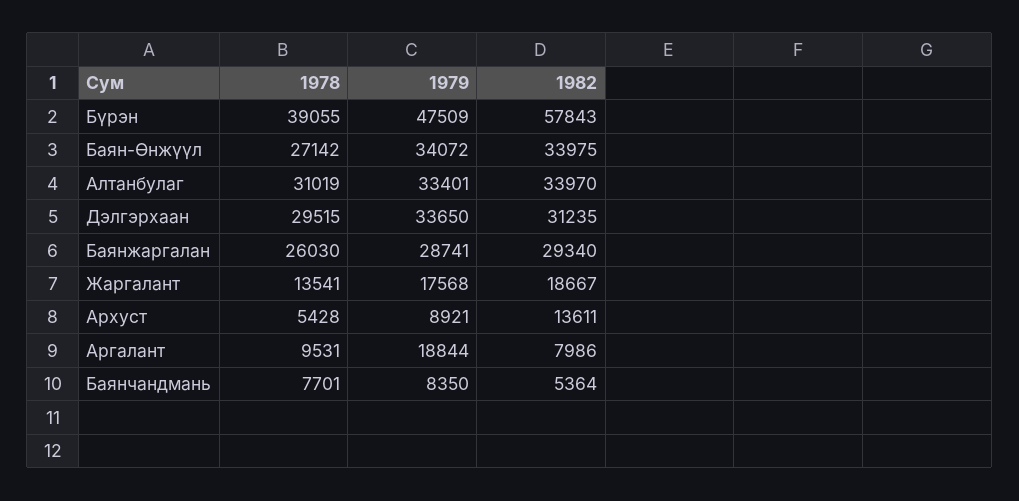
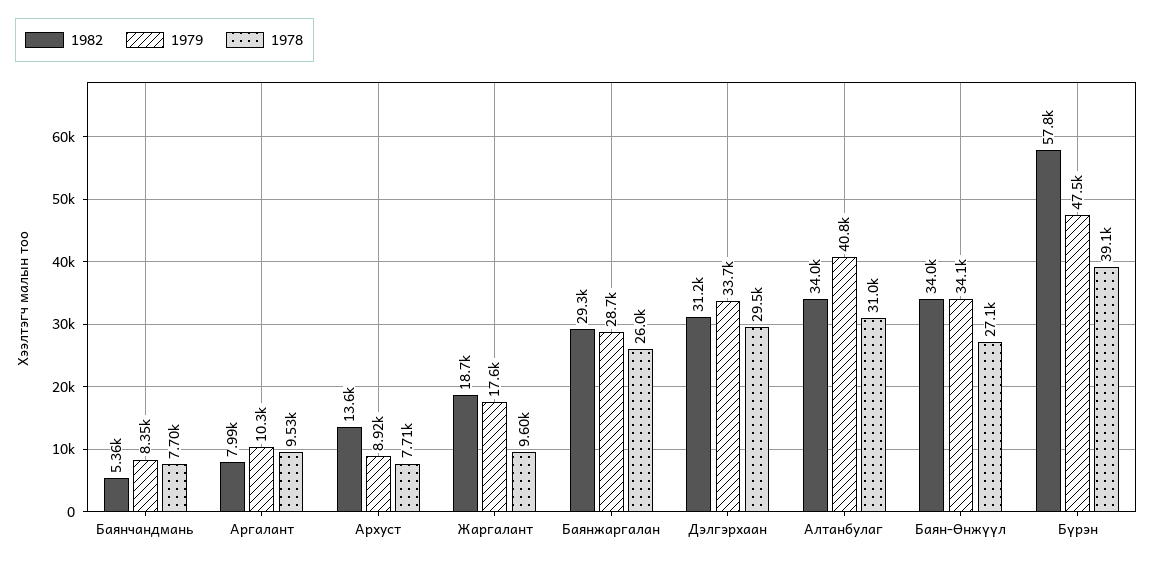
  {
    "1978": {
      "Бүрэн": 39055,
      "Баян-Өнжүүл": 27142,
      "Алтанбулаг": 31019,
      "Дэлгэрхаан": 29515,
      "Баянжаргалан": 26030,
-     "Жаргалант": 13541,
+     "Жаргалант": 9600,
-     "Архуст": 5428,
+     "Архуст": 7710,
      "Аргалант": 9531,
      "Баянчандмань": 7701
    },
    "1979": {
      "Бүрэн": 47509,
      "Баян-Өнжүүл": 34072,
-     "Алтанбулаг": 33401,
+     "Алтанбулаг": 40800,
      "Дэлгэрхаан": 33650,
      "Баянжаргалан": 28741,
      "Жаргалант": 17568,
      "Архуст": 8921,
-     "Аргалант": 18844,
+     "Аргалант": 10300,
      "Баянчандмань": 8350
    },
    "1982": {
      "Бүрэн": 57843,
      "Баян-Өнжүүл": 33975,
      "Алтанбулаг": 33970,
      "Дэлгэрхаан": 31235,
      "Баянжаргалан": 29340,
      "Жаргалант": 18667,
      "Архуст": 13611,
      "Аргалант": 7986,
      "Баянчандмань": 5364
    }
  }

